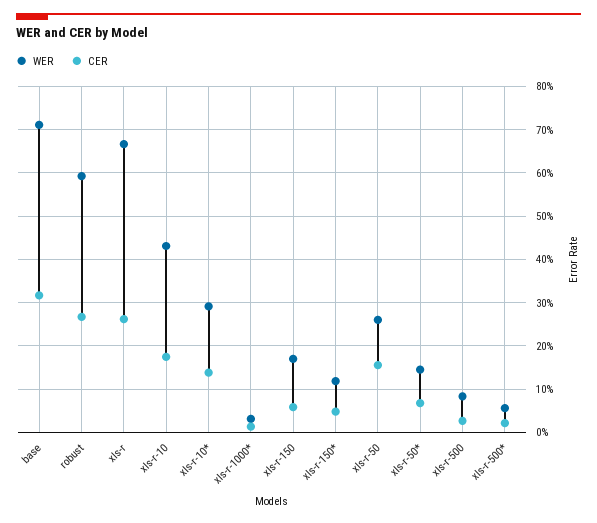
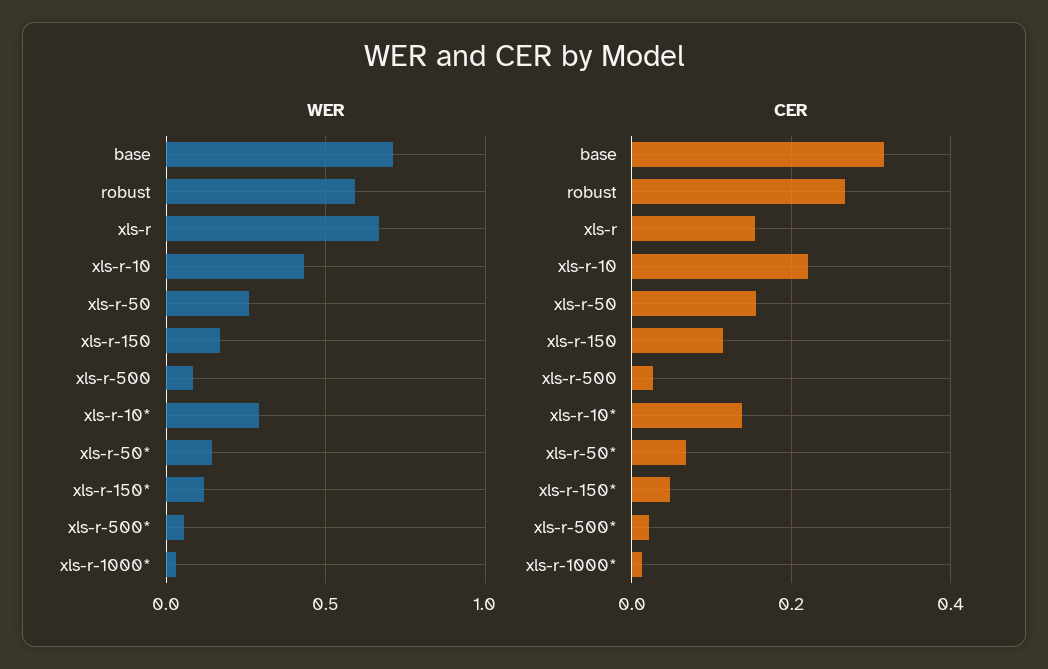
  {
    "WER": {
      "base": 0.72,
      "robust": 0.6,
      "xls-r": 0.66,
      "xls-r-10": 0.44,
      "xls-r-10*": 0.3,
      "xls-r-1000*": 0.04,
      "xls-r-150": 0.16,
      "xls-r-150*": 0.12,
      "xls-r-50": 0.26,
      "xls-r-50*": 0.14,
      "xls-r-500": 0.08,
      "xls-r-500*": 0.06
    },
    "CER": {
      "base": 0.32,
      "robust": 0.26,
-     "xls-r": 0.26,
+     "xls-r": 0.16,
-     "xls-r-10": 0.18,
+     "xls-r-10": 0.22,
      "xls-r-10*": 0.14,
      "xls-r-1000*": 0.02,
-     "xls-r-150": 0.06,
+     "xls-r-150": 0.12,
      "xls-r-150*": 0.04,
      "xls-r-50": 0.16,
      "xls-r-50*": 0.06,
      "xls-r-500": 0.02,
      "xls-r-500*": 0.02
    }
  }

